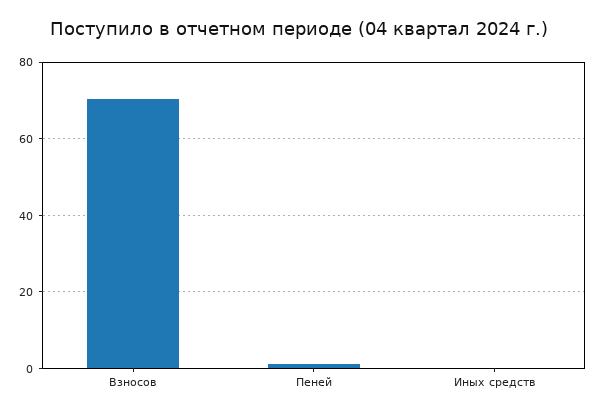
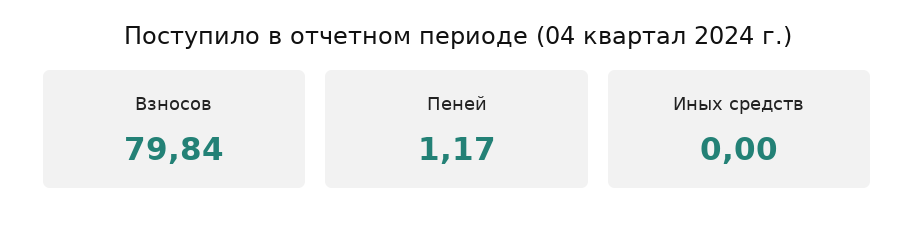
  {
-   "Взносов": 70,
+   "Взносов": 79.84,
    "Пеней": 1.17,
    "Иных средств": 0
  }

